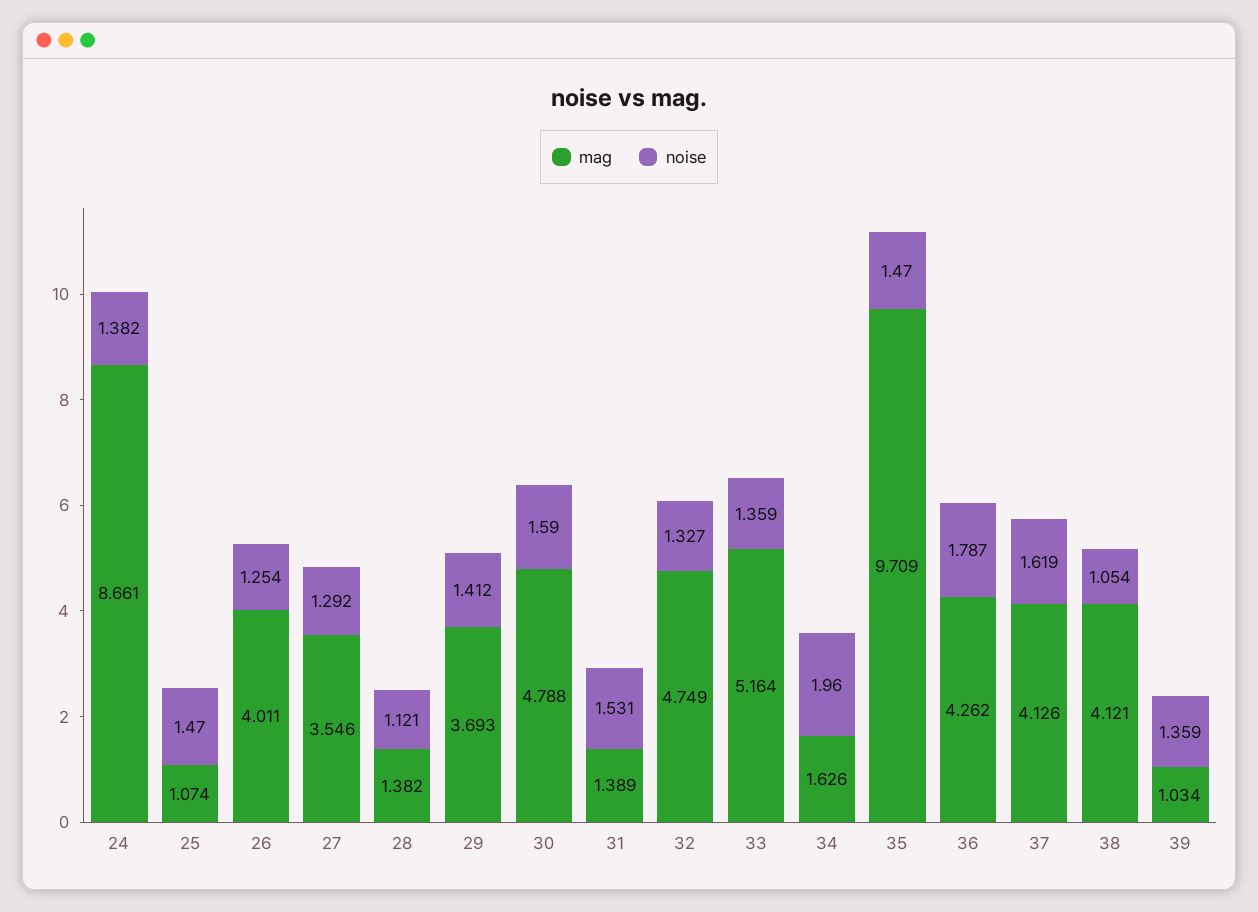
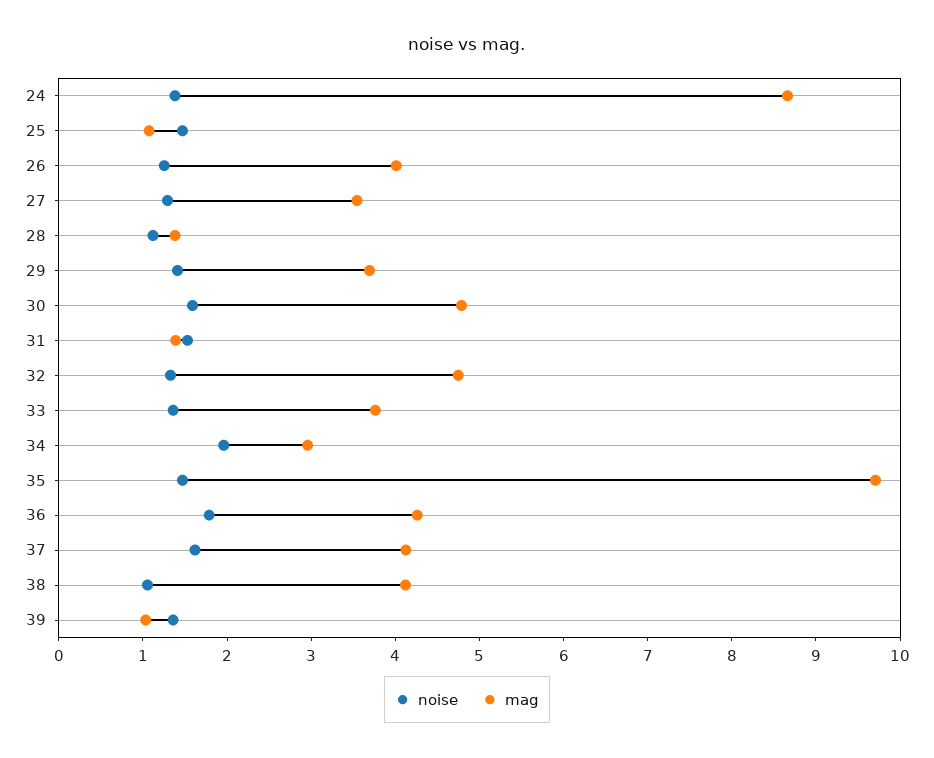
  {
    "mag": {
      "24": 8.661,
      "25": 1.074,
      "26": 4.011,
      "27": 3.546,
      "28": 1.382,
      "29": 3.693,
      "30": 4.788,
      "31": 1.389,
      "32": 4.749,
-     "33": 5.164,
+     "33": 3.8,
-     "34": 1.626,
+     "34": 3,
      "35": 9.709,
      "36": 4.262,
      "37": 4.126,
      "38": 4.121,
      "39": 1.034
    },
    "noise": {
      "24": 1.382,
      "25": 1.47,
      "26": 1.254,
      "27": 1.292,
      "28": 1.121,
      "29": 1.412,
      "30": 1.59,
      "31": 1.531,
      "32": 1.327,
      "33": 1.359,
      "34": 1.96,
      "35": 1.47,
      "36": 1.787,
      "37": 1.619,
      "38": 1.054,
      "39": 1.359
    }
  }

